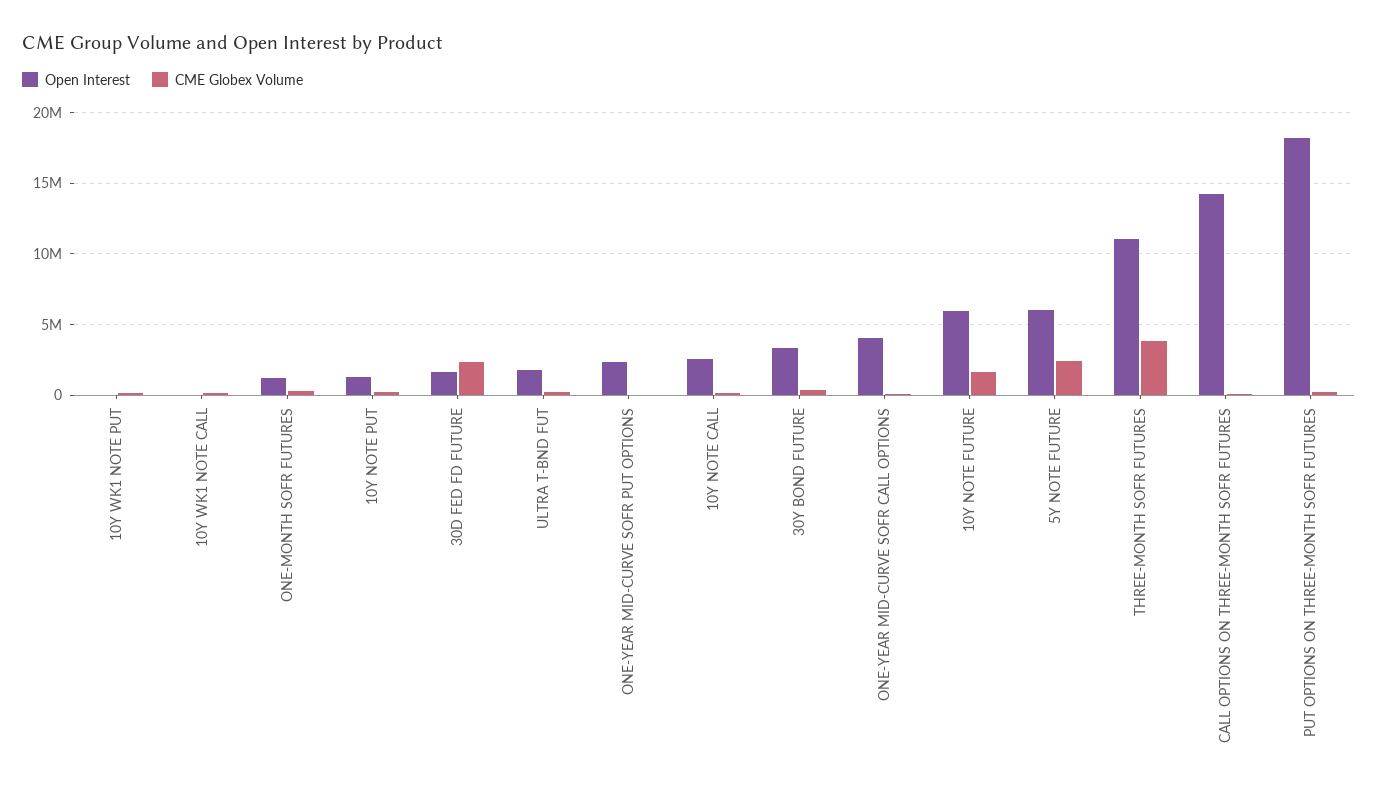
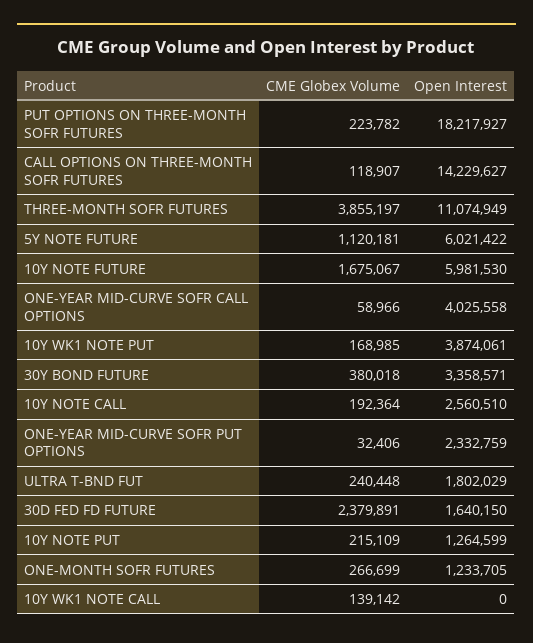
  {
    "Open Interest": {
-     "10Y WK1 NOTE PUT": 0,
+     "10Y WK1 NOTE PUT": 3874061,
      "10Y WK1 NOTE CALL": 0,
      "ONE-MONTH SOFR FUTURES": 1233705,
      "10Y NOTE PUT": 1264599,
      "30D FED FD FUTURE": 1640150,
      "ULTRA T-BND FUT": 1802029,
      "ONE-YEAR MID-CURVE SOFR PUT OPTIONS": 2332759,
      "10Y NOTE CALL": 2560510,
      "30Y BOND FUTURE": 3358571,
      "ONE-YEAR MID-CURVE SOFR CALL OPTIONS": 4025558,
      "10Y NOTE FUTURE": 5981530,
      "5Y NOTE FUTURE": 6021422,
      "THREE-MONTH SOFR FUTURES": 11074949,
      "CALL OPTIONS ON THREE-MONTH SOFR FUTURES": 14229627,
      "PUT OPTIONS ON THREE-MONTH SOFR FUTURES": 18217927
    },
    "CME Globex Volume": {
      "10Y WK1 NOTE PUT": 168985,
      "10Y WK1 NOTE CALL": 139142,
      "ONE-MONTH SOFR FUTURES": 266699,
      "10Y NOTE PUT": 215109,
      "30D FED FD FUTURE": 2379891,
      "ULTRA T-BND FUT": 240448,
      "ONE-YEAR MID-CURVE SOFR PUT OPTIONS": 32406,
      "10Y NOTE CALL": 192364,
      "30Y BOND FUTURE": 380018,
      "ONE-YEAR MID-CURVE SOFR CALL OPTIONS": 58966,
      "10Y NOTE FUTURE": 1675067,
-     "5Y NOTE FUTURE": 2500000,
+     "5Y NOTE FUTURE": 1120181,
      "THREE-MONTH SOFR FUTURES": 3855197,
      "CALL OPTIONS ON THREE-MONTH SOFR FUTURES": 118907,
      "PUT OPTIONS ON THREE-MONTH SOFR FUTURES": 223782
    }
  }

